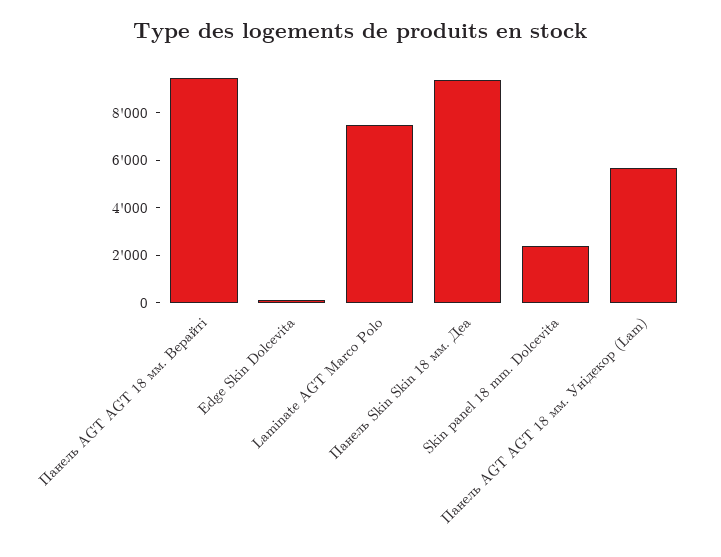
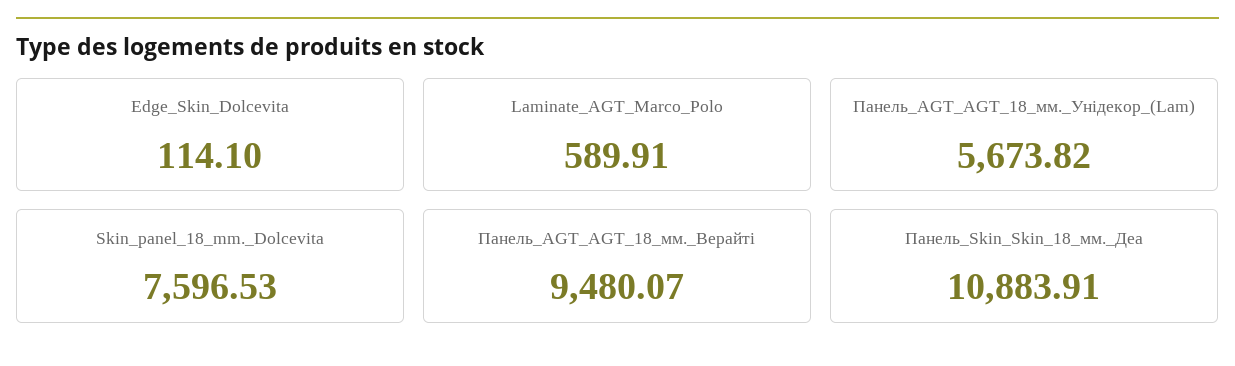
  {
    "Панель AGT AGT 18 мм. Верайті": 9480.07,
    "Edge Skin Dolcevita": 114.1,
-   "Laminate AGT Marco Polo": 7500,
+   "Laminate AGT Marco Polo": 589.91,
-   "Панель Skin Skin 18 мм. Деа": 9500,
+   "Панель Skin Skin 18 мм. Деа": 10883.91,
-   "Skin panel 18 mm. Dolcevita": 2500,
+   "Skin panel 18 mm. Dolcevita": 7596.53,
    "Панель AGT AGT 18 мм. Унідекор (Lam)": 5673.82
  }

